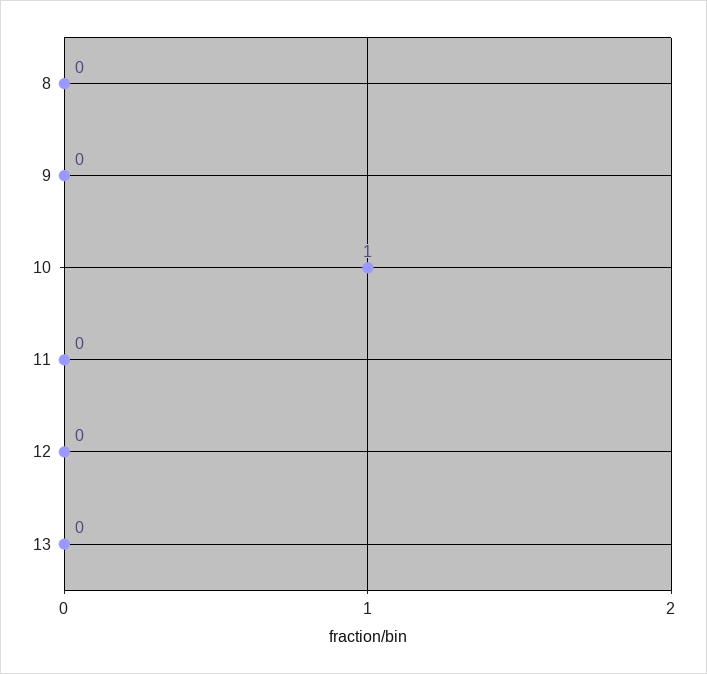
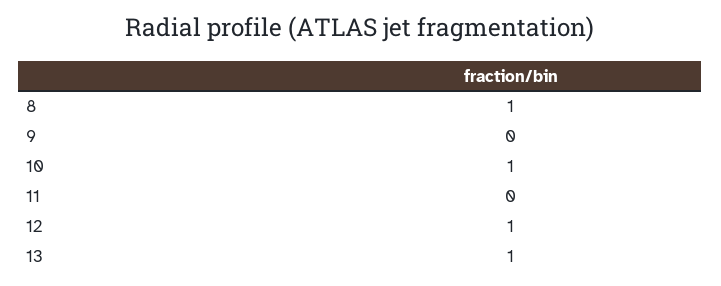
  {
-   "8": 0,
+   "8": 1,
    "9": 0,
    "10": 1,
    "11": 0,
-   "12": 0,
+   "12": 1,
-   "13": 0
+   "13": 1
  }

